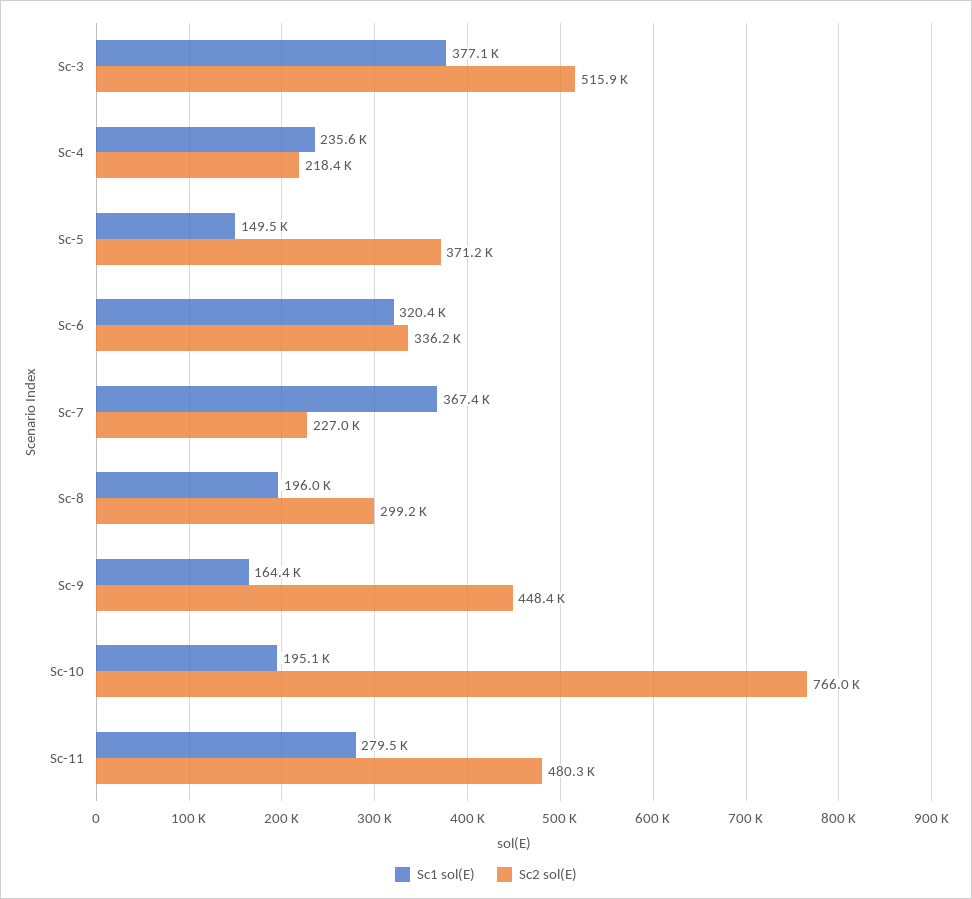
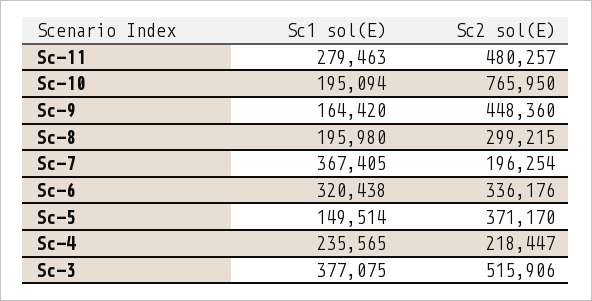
  {
    "Sc1 sol(E)": {
      "Sc-3": 377075,
      "Sc-4": 235565,
      "Sc-5": 149514,
      "Sc-6": 320438,
      "Sc-7": 367405,
      "Sc-8": 195980,
      "Sc-9": 164420,
      "Sc-10": 195094,
      "Sc-11": 279463
    },
    "Sc2 sol(E)": {
      "Sc-3": 515906,
      "Sc-4": 218447,
      "Sc-5": 371170,
      "Sc-6": 336176,
-     "Sc-7": 227000,
+     "Sc-7": 196254,
      "Sc-8": 299215,
      "Sc-9": 448360,
      "Sc-10": 765950,
      "Sc-11": 480257
    }
  }

